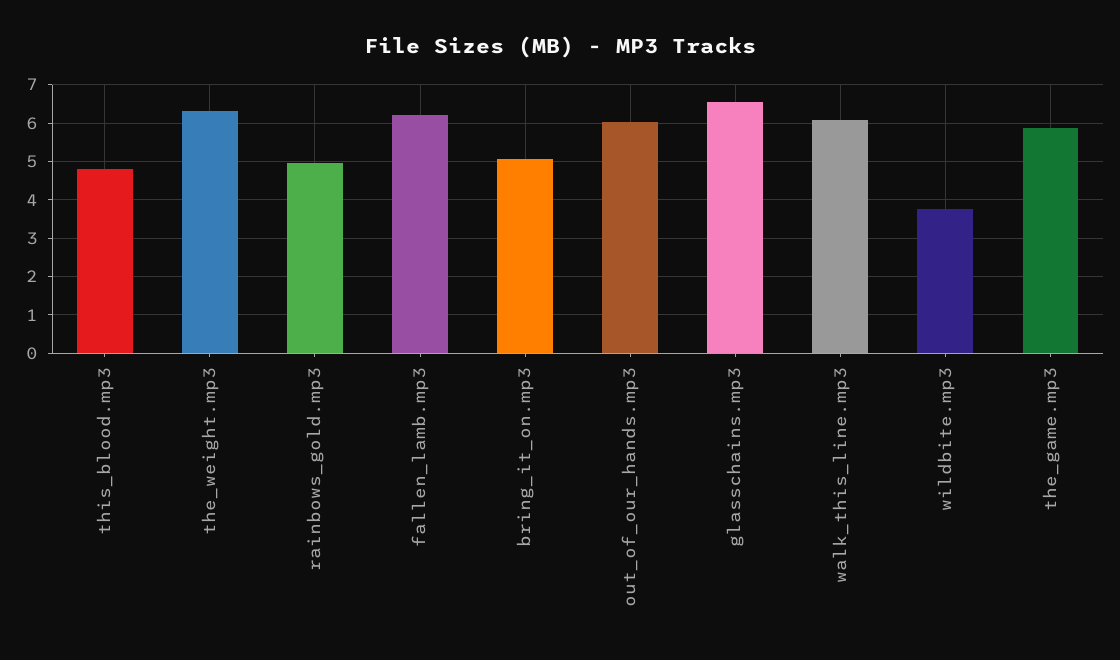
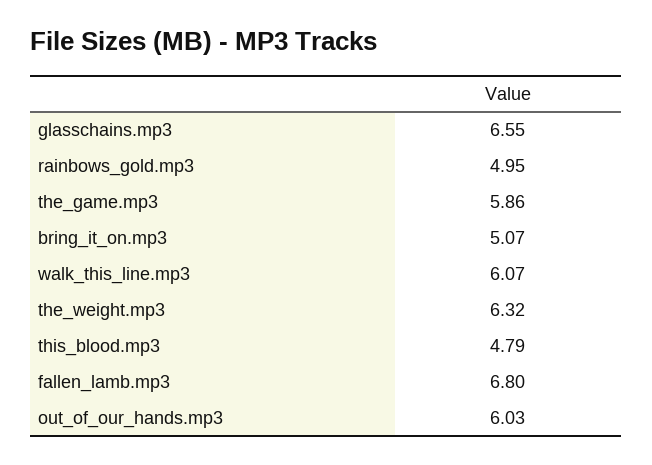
  {
    "this_blood.mp3": 4.79,
    "the_weight.mp3": 6.32,
    "rainbows_gold.mp3": 4.95,
-   "fallen_lamb.mp3": 6.2,
+   "fallen_lamb.mp3": 6.8,
    "bring_it_on.mp3": 5.07,
    "out_of_our_hands.mp3": 6.03,
    "glasschains.mp3": 6.55,
    "walk_this_line.mp3": 6.07,
-   "wildbite.mp3": 3.8,
    "the_game.mp3": 5.86
  }

